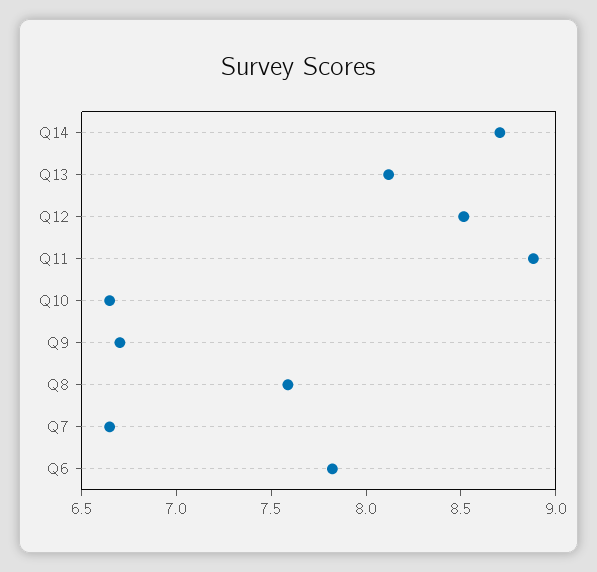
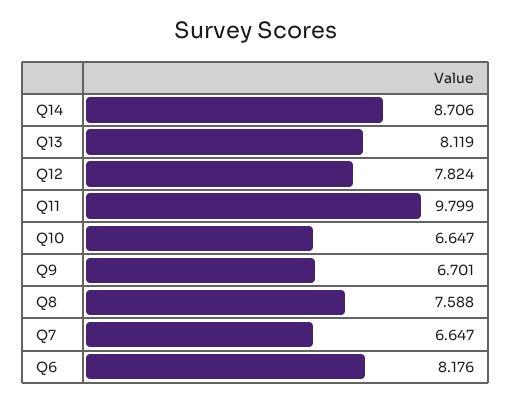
  {
    "Q14": 8.706,
    "Q13": 8.119,
-   "Q12": 8.5,
+   "Q12": 7.824,
-   "Q11": 8.9,
+   "Q11": 9.799,
    "Q10": 6.647,
    "Q9": 6.701,
    "Q8": 7.588,
    "Q7": 6.647,
-   "Q6": 7.8
+   "Q6": 8.176
  }

